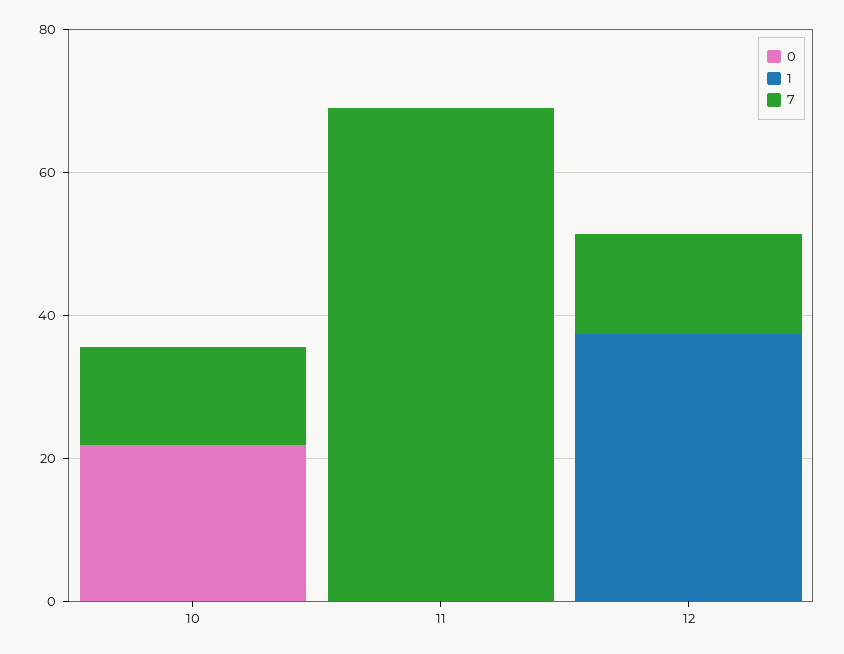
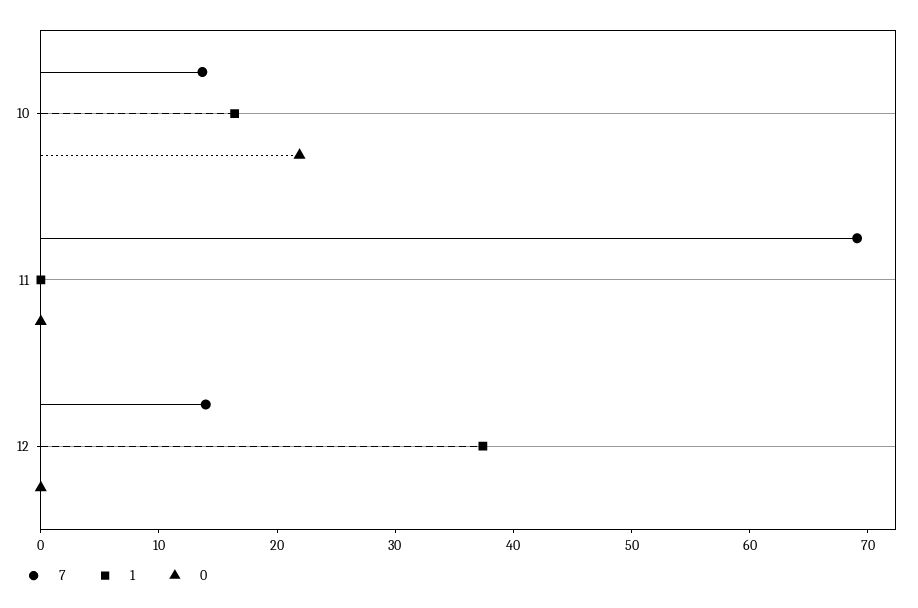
  {
    "0": {
      "10": 22,
      "11": 0,
      "12": 0
    },
    "1": {
-     "10": 0,
+     "10": 16,
      "11": 0,
      "12": 38
    },
    "7": {
      "10": 14,
      "11": 70,
      "12": 14
    }
  }

